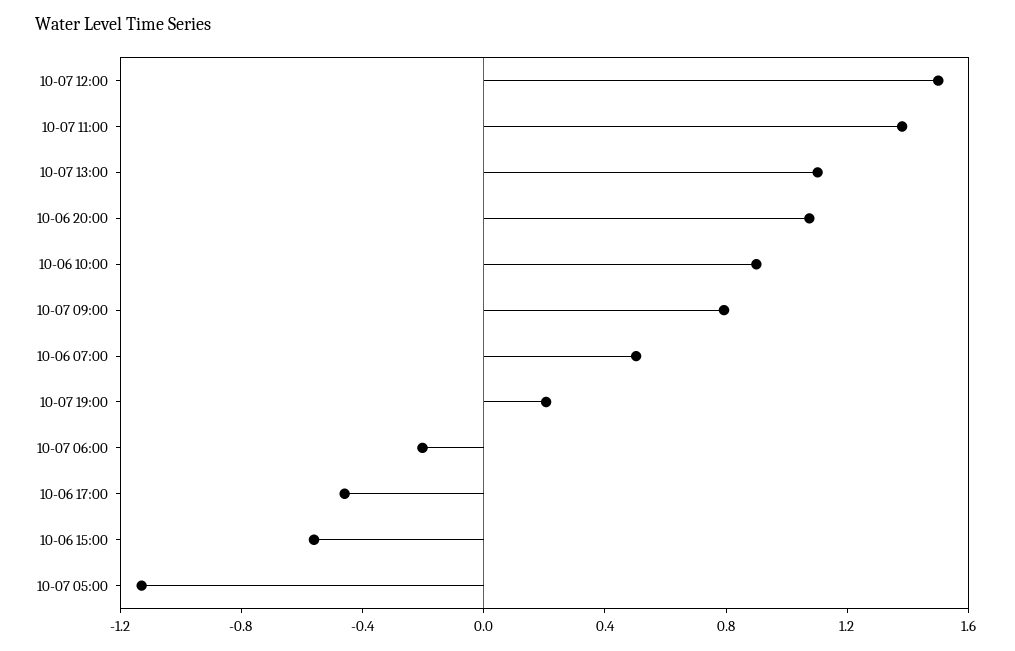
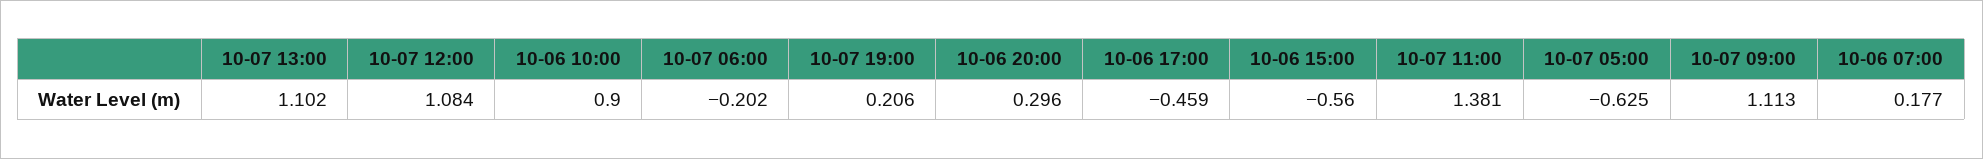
  {
-   "10-07 12:00": 1.5,
+   "10-07 12:00": 1.084,
    "10-07 11:00": 1.381,
    "10-07 13:00": 1.102,
-   "10-06 20:00": 1.1,
+   "10-06 20:00": 0.296,
    "10-06 10:00": 0.9,
-   "10-07 09:00": 0.8,
+   "10-07 09:00": 1.113,
-   "10-06 07:00": 0.5,
+   "10-06 07:00": 0.177,
    "10-07 19:00": 0.206,
    "10-07 06:00": -0.202,
    "10-06 17:00": -0.459,
    "10-06 15:00": -0.56,
-   "10-07 05:00": -1.1
+   "10-07 05:00": -0.625
  }

